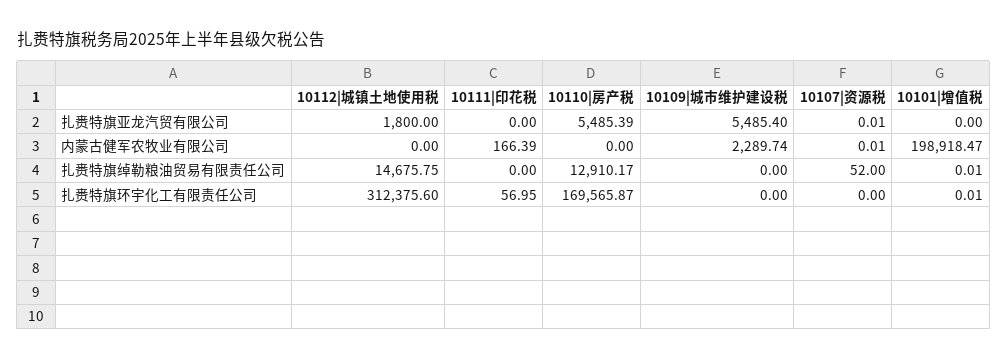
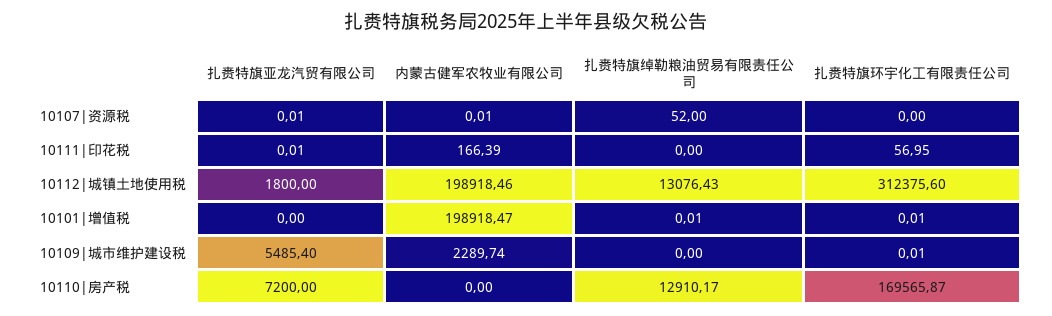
  {
    "10112|城镇土地使用税": {
      "扎赉特旗亚龙汽贸有限公司": 1800,
-     "内蒙古健军农牧业有限公司": 0,
+     "内蒙古健军农牧业有限公司": 198918.46,
-     "扎赉特旗绰勒粮油贸易有限责任公司": 14675.75,
+     "扎赉特旗绰勒粮油贸易有限责任公司": 13076.43,
      "扎赉特旗环宇化工有限责任公司": 312375.6
    },
    "10111|印花税": {
-     "扎赉特旗亚龙汽贸有限公司": 0,
+     "扎赉特旗亚龙汽贸有限公司": 0.01,
      "内蒙古健军农牧业有限公司": 166.39,
      "扎赉特旗绰勒粮油贸易有限责任公司": 0,
      "扎赉特旗环宇化工有限责任公司": 56.95
    },
    "10110|房产税": {
-     "扎赉特旗亚龙汽贸有限公司": 5485.39,
+     "扎赉特旗亚龙汽贸有限公司": 7200,
      "内蒙古健军农牧业有限公司": 0,
      "扎赉特旗绰勒粮油贸易有限责任公司": 12910.17,
      "扎赉特旗环宇化工有限责任公司": 169565.87
    },
    "10109|城市维护建设税": {
      "扎赉特旗亚龙汽贸有限公司": 5485.4,
      "内蒙古健军农牧业有限公司": 2289.74,
      "扎赉特旗绰勒粮油贸易有限责任公司": 0,
-     "扎赉特旗环宇化工有限责任公司": 0
+     "扎赉特旗环宇化工有限责任公司": 0.01
    },
    "10107|资源税": {
      "扎赉特旗亚龙汽贸有限公司": 0.01,
      "内蒙古健军农牧业有限公司": 0.01,
      "扎赉特旗绰勒粮油贸易有限责任公司": 52,
      "扎赉特旗环宇化工有限责任公司": 0
    },
    "10101|增值税": {
      "扎赉特旗亚龙汽贸有限公司": 0,
      "内蒙古健军农牧业有限公司": 198918.47,
      "扎赉特旗绰勒粮油贸易有限责任公司": 0.01,
      "扎赉特旗环宇化工有限责任公司": 0.01
    }
  }

